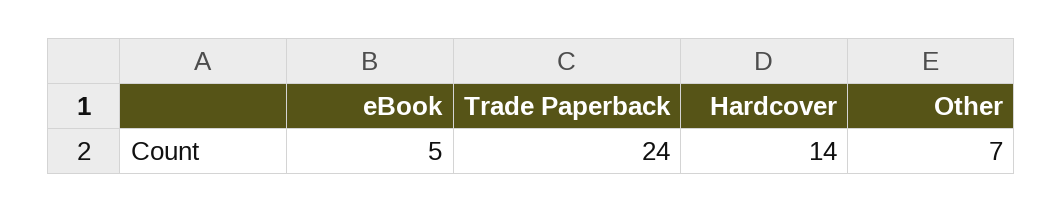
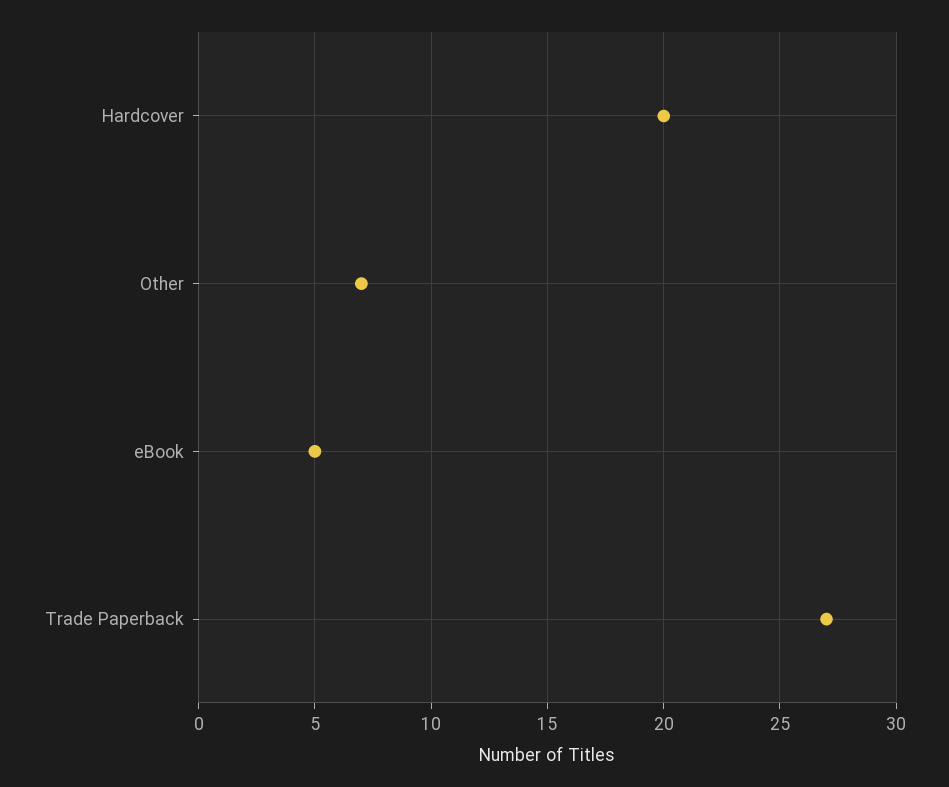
  {
    "eBook": 5,
-   "Trade Paperback": 24,
+   "Trade Paperback": 27,
-   "Hardcover": 14,
+   "Hardcover": 20,
    "Other": 7
  }

